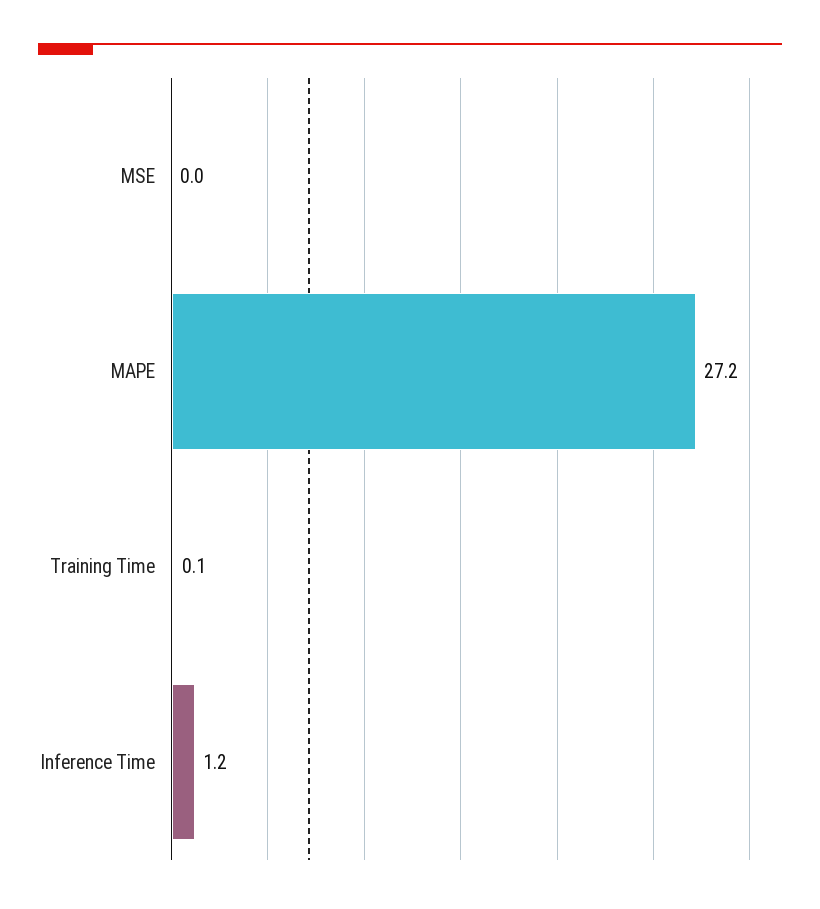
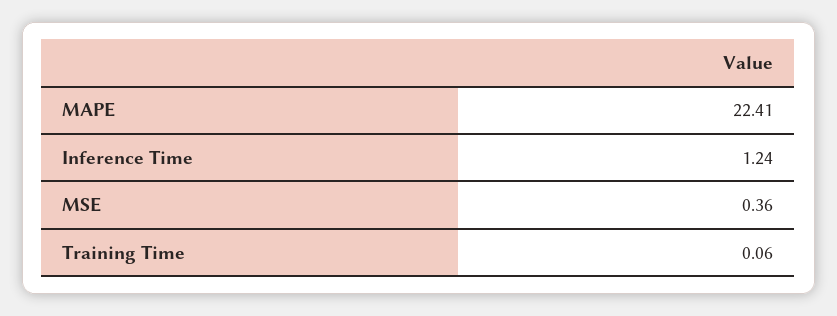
  {
-   "MSE": 0,
+   "MSE": 0.36,
-   "MAPE": 27.2,
+   "MAPE": 22.41,
    "Training Time": 0.06,
    "Inference Time": 1.24
  }

